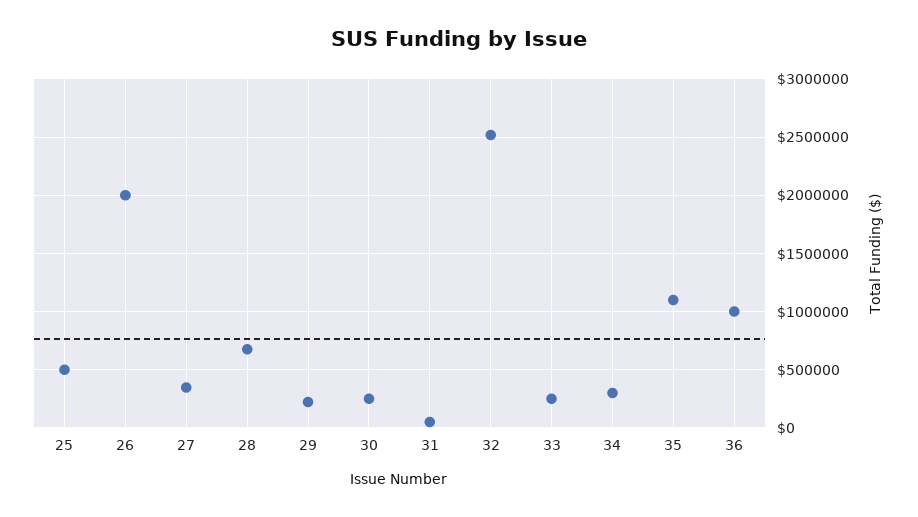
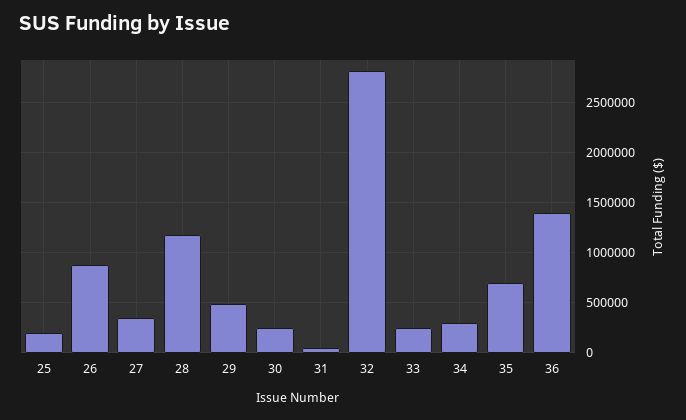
  {
-   "25": 500000,
+   "25": 200000,
-   "26": 2000000,
+   "26": 900000,
    "27": 300000,
-   "28": 700000,
+   "28": 1200000,
-   "29": 200000,
+   "29": 500000,
    "30": 300000,
    "31": 100000,
-   "32": 2500000,
+   "32": 2800000,
    "33": 300000,
    "34": 300000,
-   "35": 1100000,
+   "35": 700000,
-   "36": 1000000
+   "36": 1400000
  }

